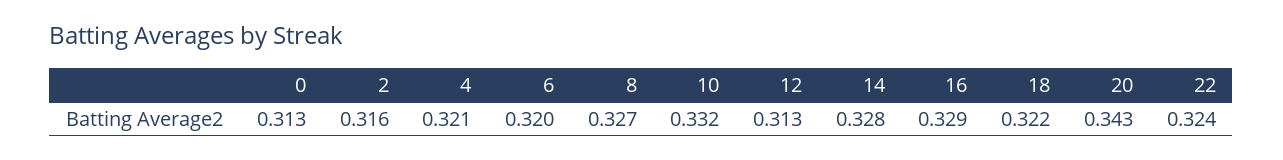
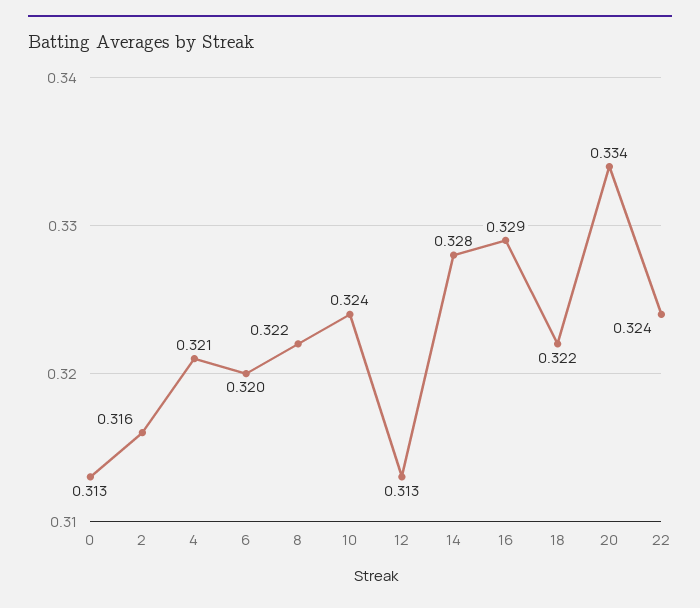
  {
    "0": 0.313,
    "2": 0.316,
    "4": 0.321,
    "6": 0.32,
-   "8": 0.327,
+   "8": 0.322,
-   "10": 0.332,
+   "10": 0.324,
    "12": 0.313,
    "14": 0.328,
    "16": 0.329,
    "18": 0.322,
-   "20": 0.343,
+   "20": 0.334,
    "22": 0.324
  }

